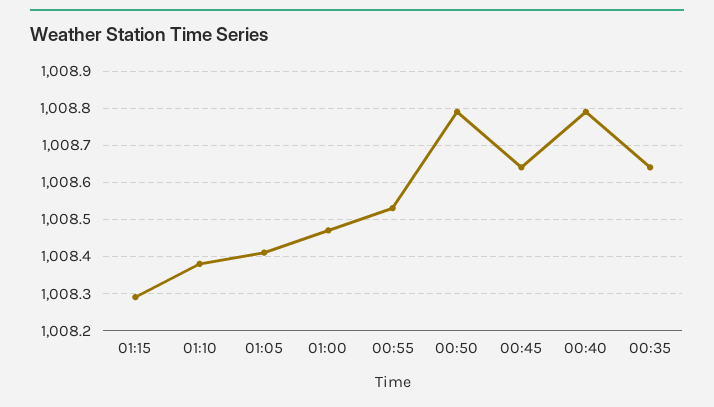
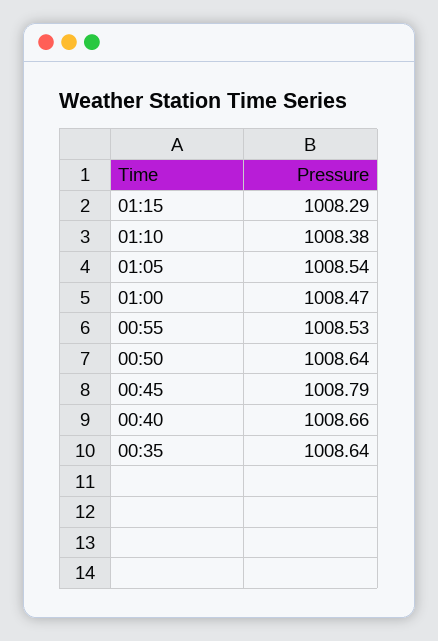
  {
    "01:15": 1008.29,
    "01:10": 1008.38,
-   "01:05": 1008.4,
+   "01:05": 1008.54,
    "01:00": 1008.47,
    "00:55": 1008.53,
-   "00:50": 1008.8,
+   "00:50": 1008.64,
-   "00:45": 1008.65,
+   "00:45": 1008.79,
-   "00:40": 1008.8,
+   "00:40": 1008.66,
    "00:35": 1008.64
  }

